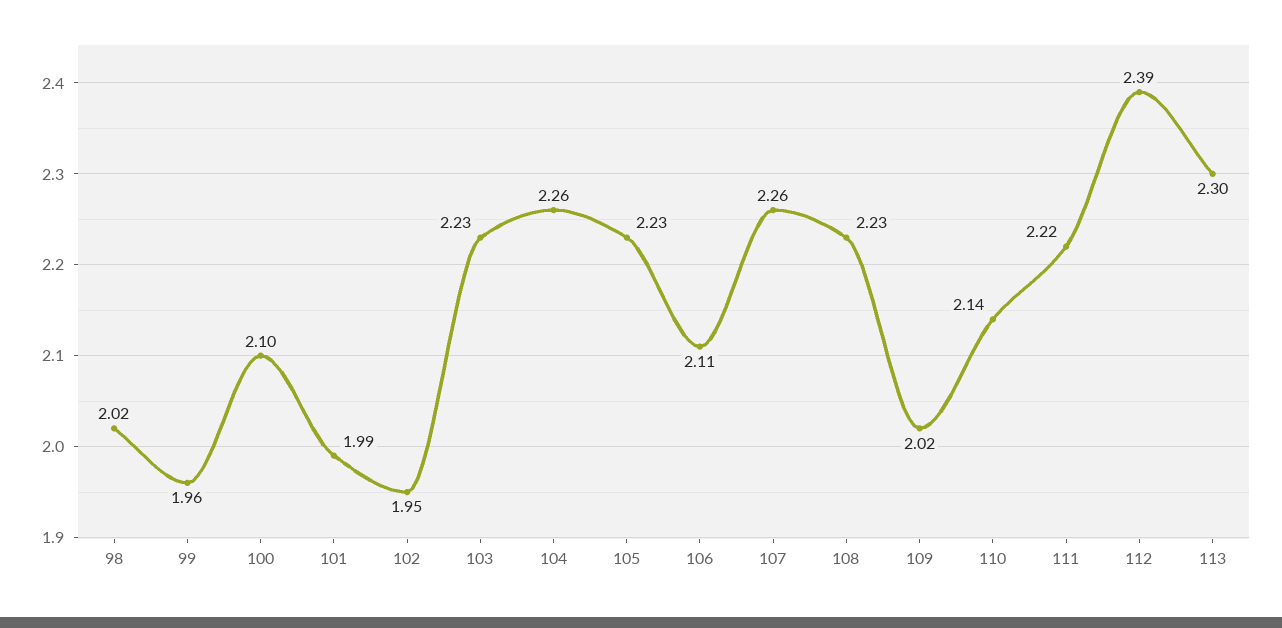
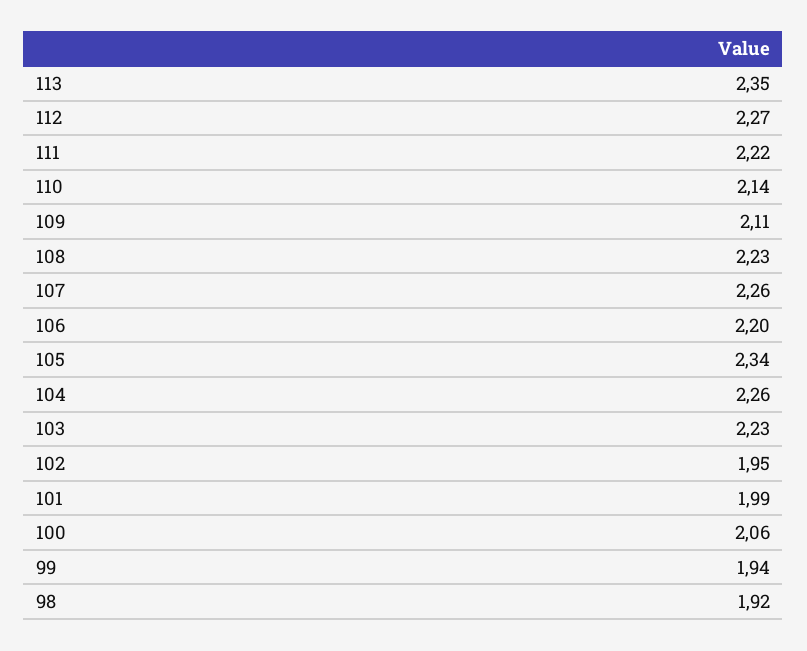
  {
-   "98": 2.02,
+   "98": 1.92,
-   "99": 1.96,
+   "99": 1.94,
-   "100": 2.1,
+   "100": 2.06,
    "101": 1.99,
    "102": 1.95,
    "103": 2.23,
    "104": 2.26,
-   "105": 2.23,
+   "105": 2.34,
-   "106": 2.11,
+   "106": 2.2,
    "107": 2.26,
    "108": 2.23,
-   "109": 2.02,
+   "109": 2.11,
    "110": 2.14,
    "111": 2.22,
-   "112": 2.39,
+   "112": 2.27,
-   "113": 2.3
+   "113": 2.35
  }

